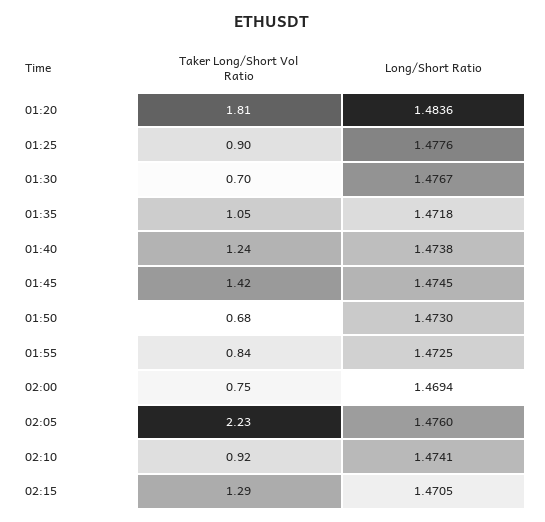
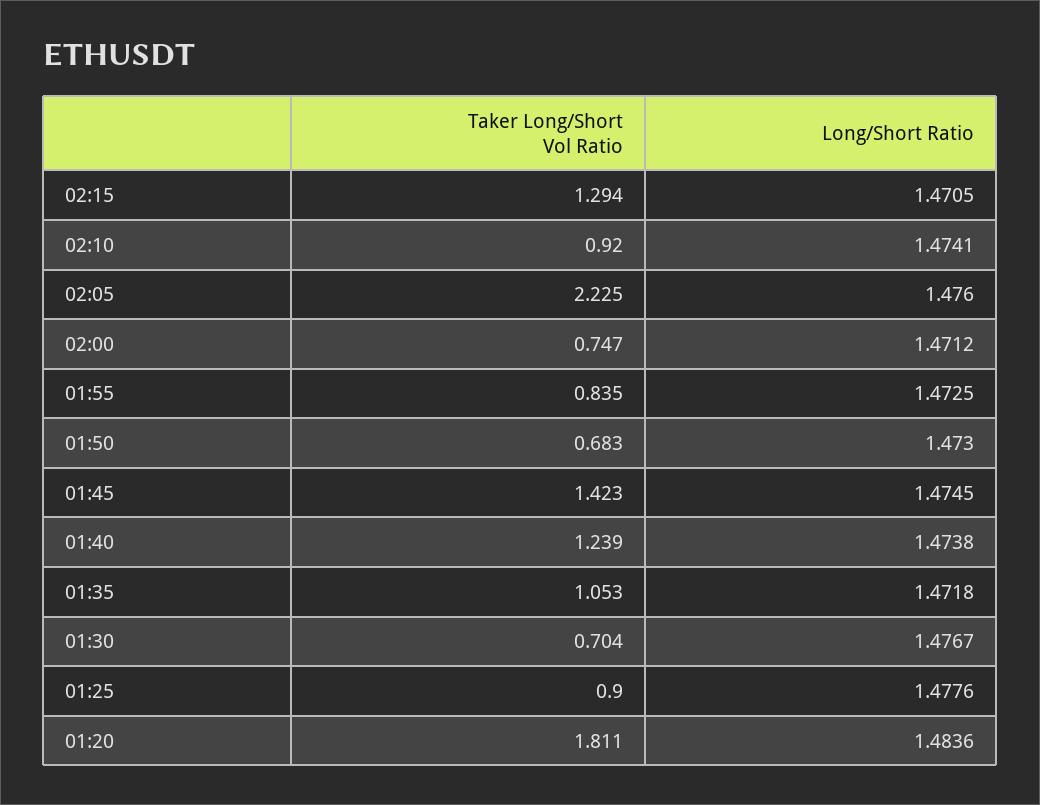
  {
    "Taker Long/Short Vol Ratio": {
      "01:20": 1.811,
      "01:25": 0.9,
      "01:30": 0.704,
      "01:35": 1.053,
      "01:40": 1.239,
      "01:45": 1.423,
      "01:50": 0.683,
      "01:55": 0.835,
      "02:00": 0.747,
      "02:05": 2.225,
      "02:10": 0.92,
      "02:15": 1.294
    },
    "Long/Short Ratio": {
      "01:20": 1.4836,
      "01:25": 1.4776,
      "01:30": 1.4767,
      "01:35": 1.4718,
      "01:40": 1.4738,
      "01:45": 1.4745,
      "01:50": 1.473,
      "01:55": 1.4725,
-     "02:00": 1.4694,
+     "02:00": 1.4712,
      "02:05": 1.476,
      "02:10": 1.4741,
      "02:15": 1.4705
    }
  }

